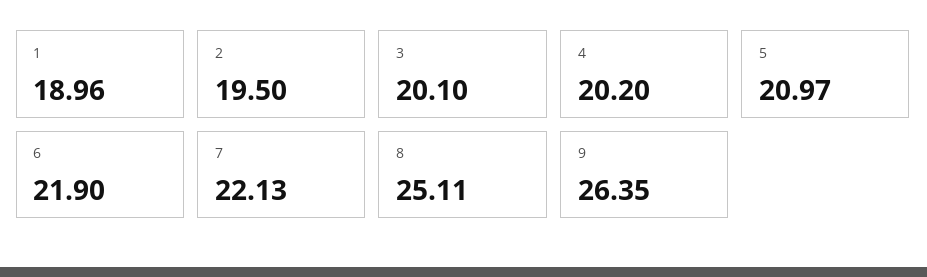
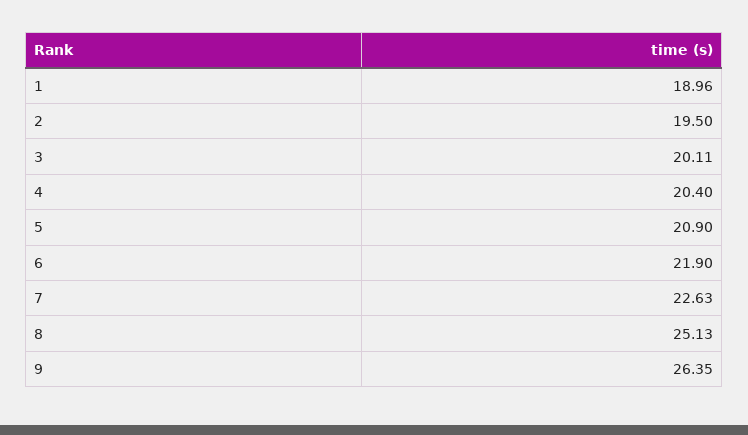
  {
    "1": 18.96,
    "2": 19.5,
-   "3": 20.1,
+   "3": 20.11,
-   "4": 20.2,
+   "4": 20.4,
-   "5": 20.97,
+   "5": 20.9,
    "6": 21.9,
-   "7": 22.13,
+   "7": 22.63,
-   "8": 25.11,
+   "8": 25.13,
    "9": 26.35
  }

